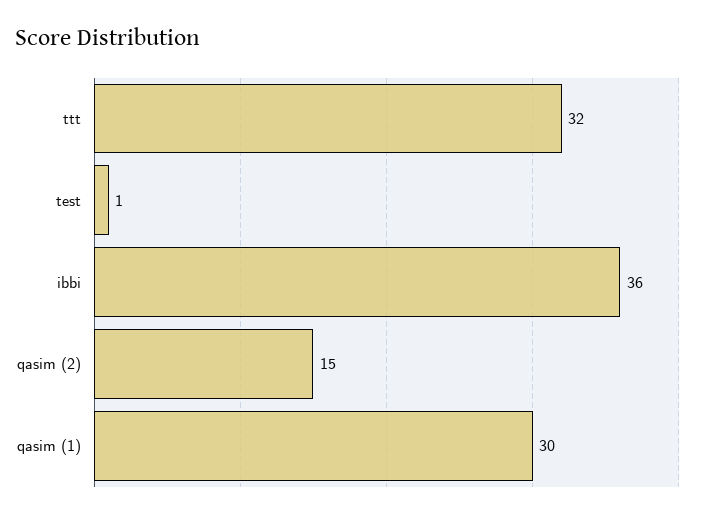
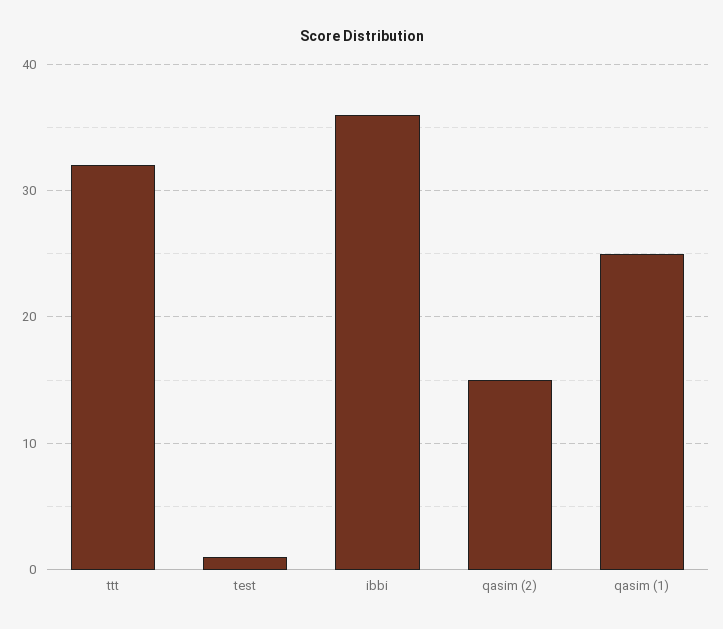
  {
    "ttt": 32,
    "test": 1,
    "ibbi": 36,
    "qasim (2)": 15,
-   "qasim (1)": 30
+   "qasim (1)": 25
  }

